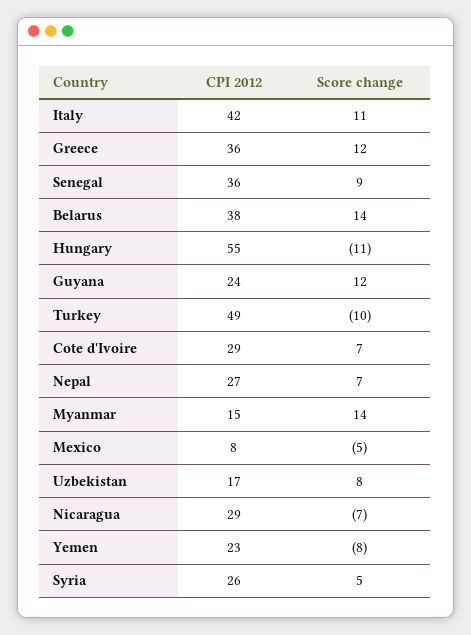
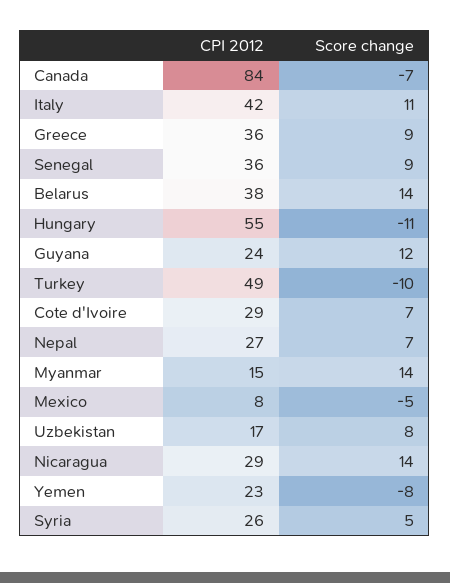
  {
    "CPI 2012": {
      "Italy": 42,
      "Greece": 36,
      "Senegal": 36,
      "Belarus": 38,
      "Hungary": 55,
      "Guyana": 24,
      "Turkey": 49,
      "Cote d'Ivoire": 29,
      "Nepal": 27,
      "Myanmar": 15,
      "Mexico": 8,
      "Uzbekistan": 17,
      "Nicaragua": 29,
      "Yemen": 23,
-     "Syria": 26
+     "Syria": 26,
+     "Canada": 84
    },
    "Score change": {
      "Italy": 11,
-     "Greece": 12,
+     "Greece": 9,
      "Senegal": 9,
      "Belarus": 14,
      "Hungary": -11,
      "Guyana": 12,
      "Turkey": -10,
      "Cote d'Ivoire": 7,
      "Nepal": 7,
      "Myanmar": 14,
      "Mexico": -5,
      "Uzbekistan": 8,
-     "Nicaragua": -7,
+     "Nicaragua": 14,
      "Yemen": -8,
-     "Syria": 5
+     "Syria": 5,
+     "Canada": -7
    }
  }

